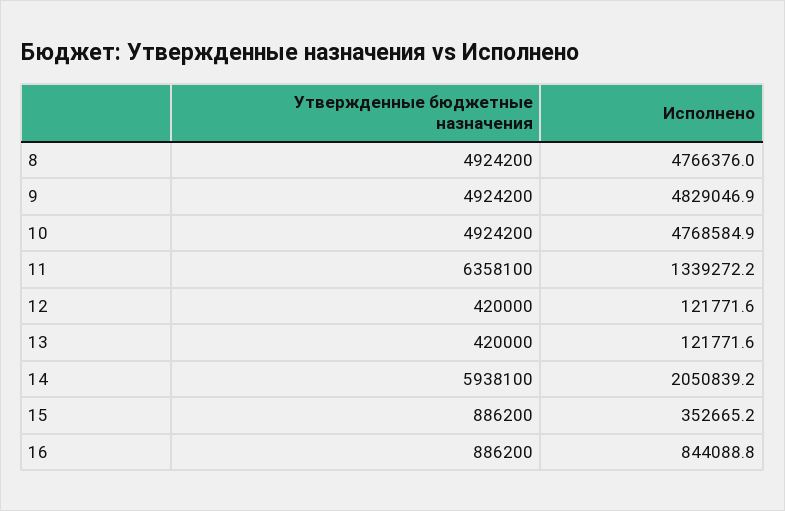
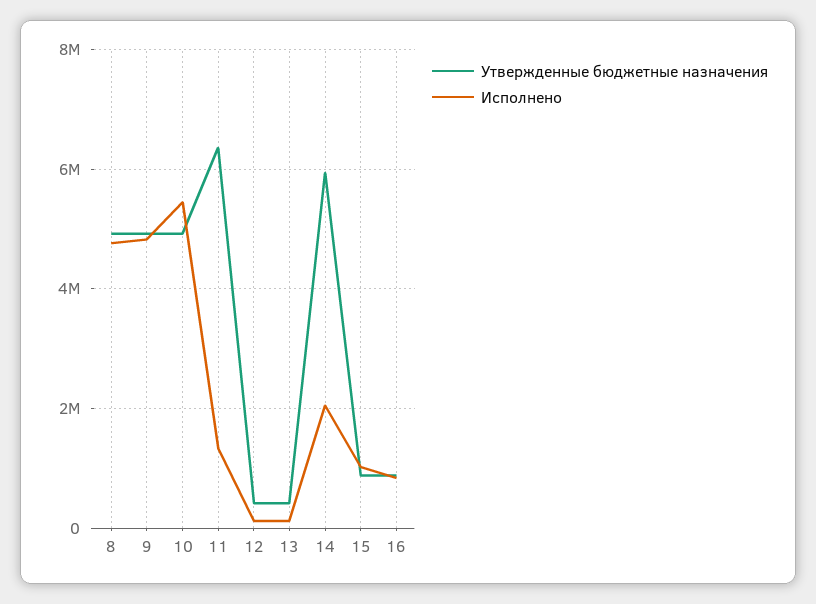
  {
    "Утвержденные бюджетные назначения": {
      "8": 4924200,
      "9": 4924200,
      "10": 4924200,
      "11": 6358100,
      "12": 420000,
      "13": 420000,
      "14": 5938100,
      "15": 886200,
      "16": 886200
    },
    "Исполнено": {
      "8": 4766376,
      "9": 4829046.9,
-     "10": 4768584.9,
+     "10": 5400000,
      "11": 1339272.2,
      "12": 121771.6,
      "13": 121771.6,
      "14": 2050839.2,
-     "15": 352665.2,
+     "15": 1000000,
      "16": 844088.8
    }
  }

